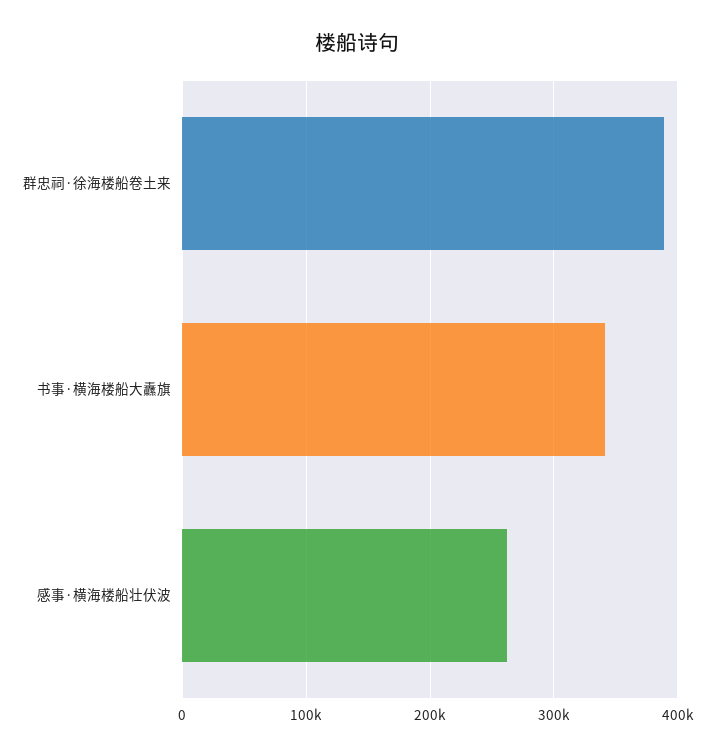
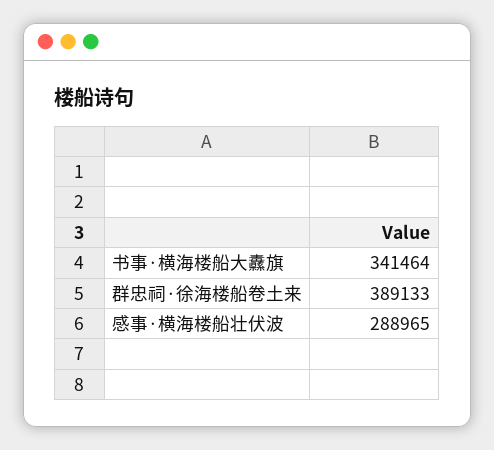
  {
    "群忠祠·徐海楼船卷土来": 389133,
    "书事·横海楼船大纛旗": 341464,
-   "感事·横海楼船壮伏波": 260000
+   "感事·横海楼船壮伏波": 288965
  }

